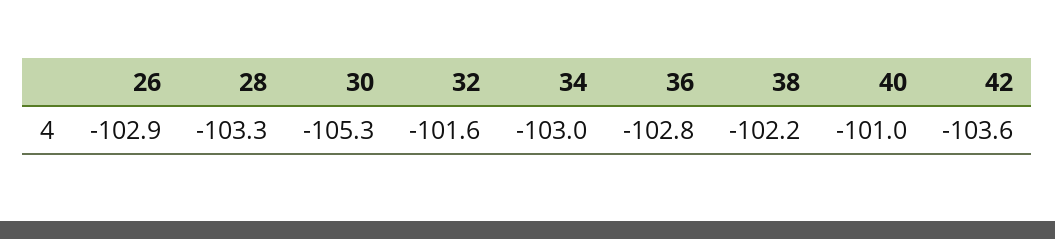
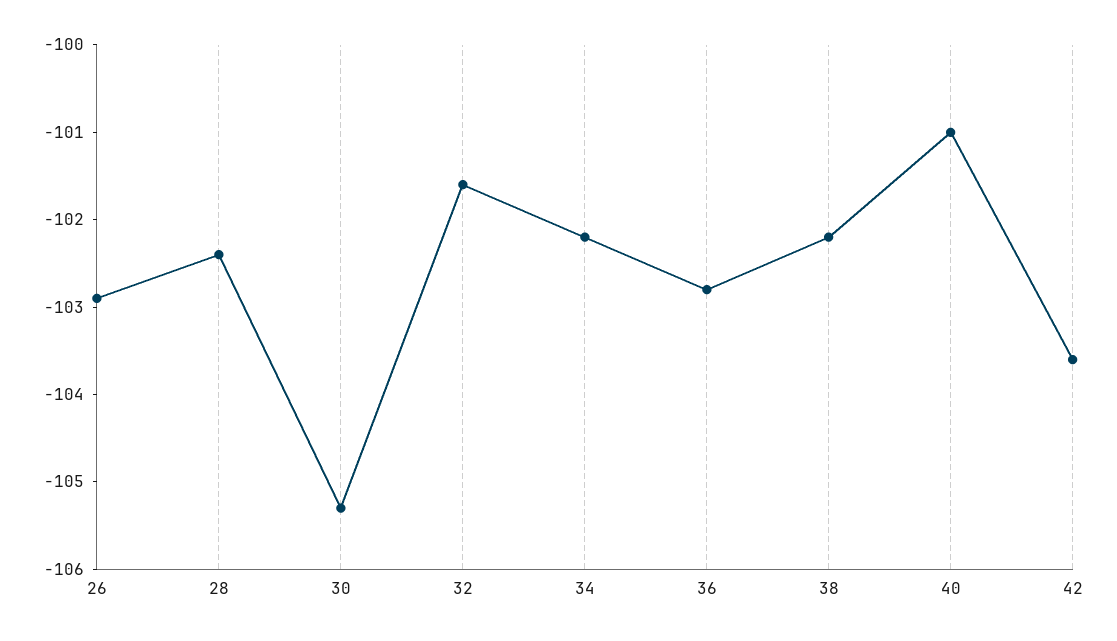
  {
    "26": -102.9,
-   "28": -103.3,
+   "28": -102.4,
    "30": -105.3,
    "32": -101.6,
-   "34": -103,
+   "34": -102.2,
    "36": -102.8,
    "38": -102.2,
    "40": -101,
    "42": -103.6
  }

